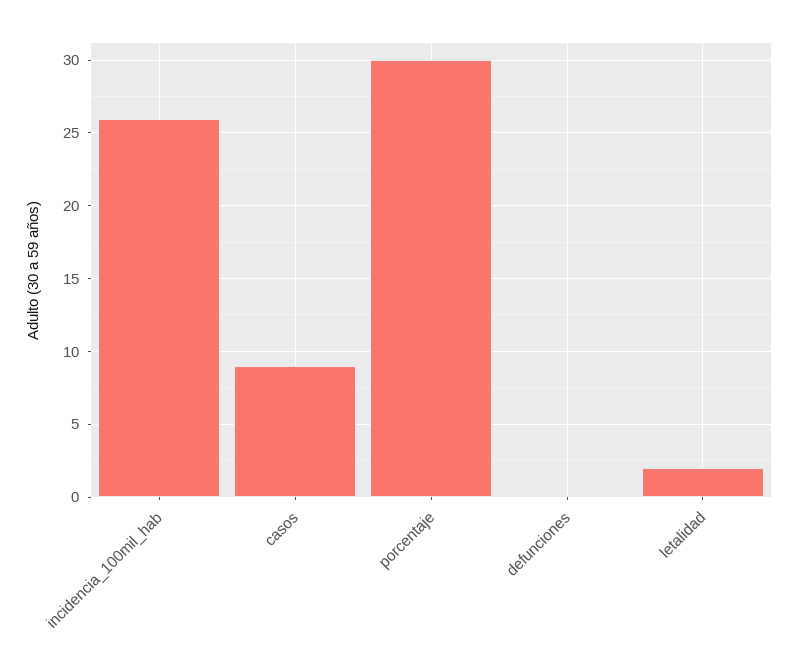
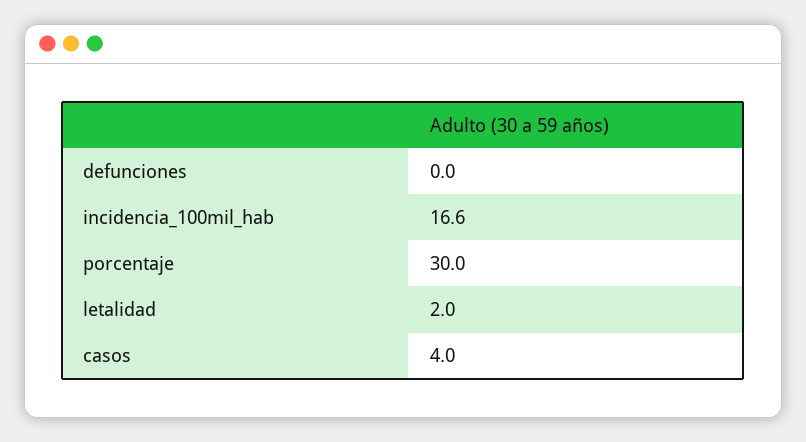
  {
-   "incidencia_100mil_hab": 26,
+   "incidencia_100mil_hab": 16.6,
-   "casos": 9,
+   "casos": 4,
    "porcentaje": 30,
    "defunciones": 0,
    "letalidad": 2
  }

